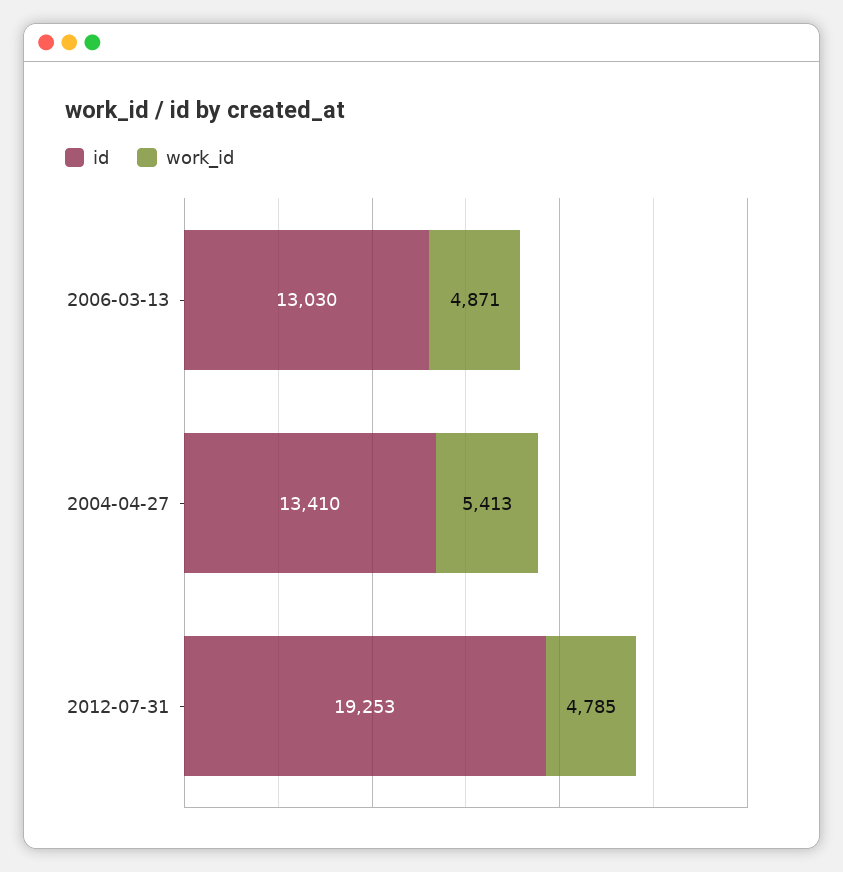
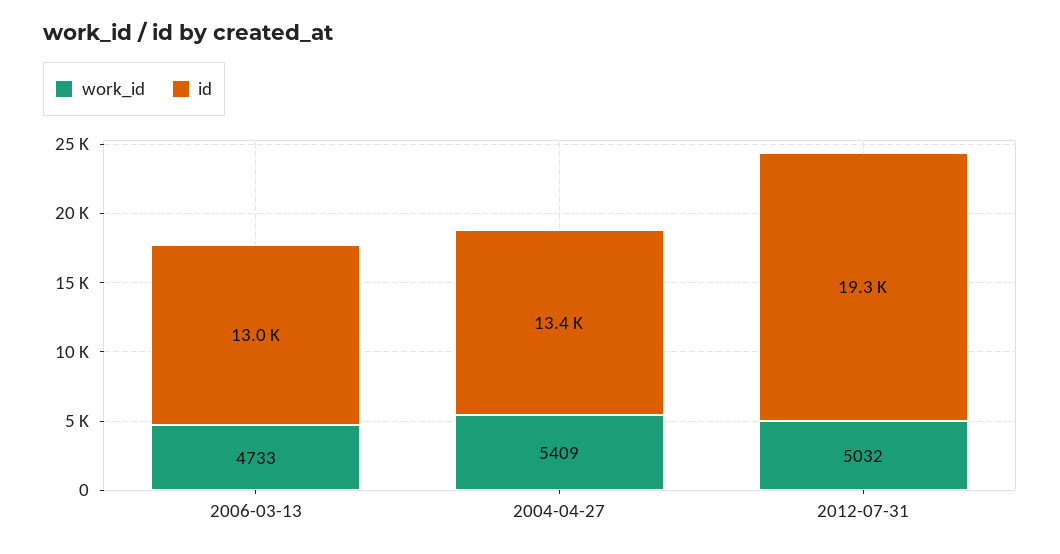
  {
    "id": {
      "2006-03-13": 13030,
      "2004-04-27": 13410,
      "2012-07-31": 19253
    },
    "work_id": {
-     "2006-03-13": 4871,
+     "2006-03-13": 4733,
-     "2004-04-27": 5413,
+     "2004-04-27": 5409,
-     "2012-07-31": 4785
+     "2012-07-31": 5032
    }
  }

